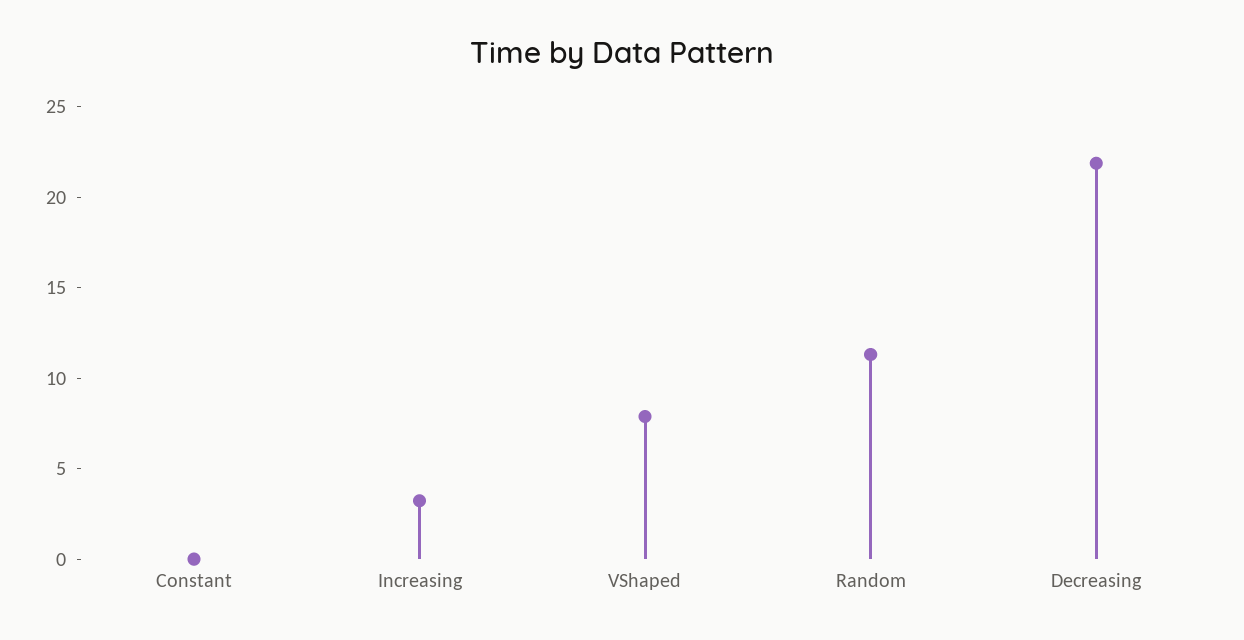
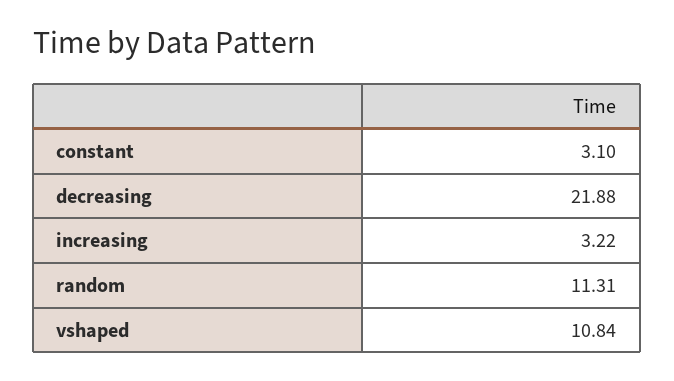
  {
-   "Constant": 0,
+   "Constant": 3.1,
    "Increasing": 3.22,
-   "VShaped": 8,
+   "VShaped": 10.84,
    "Random": 11.31,
    "Decreasing": 21.88
  }

